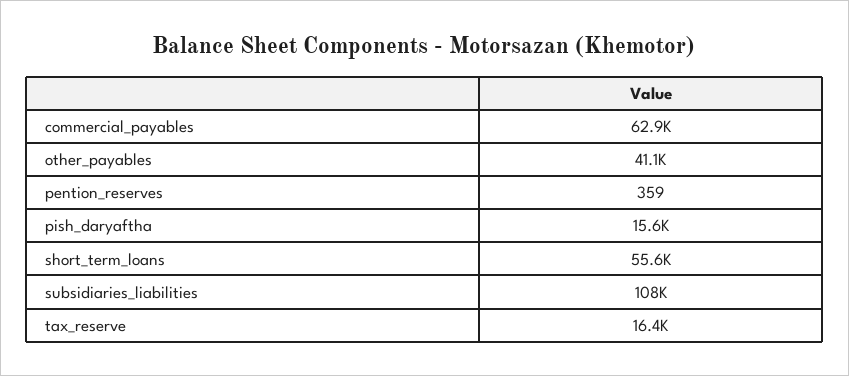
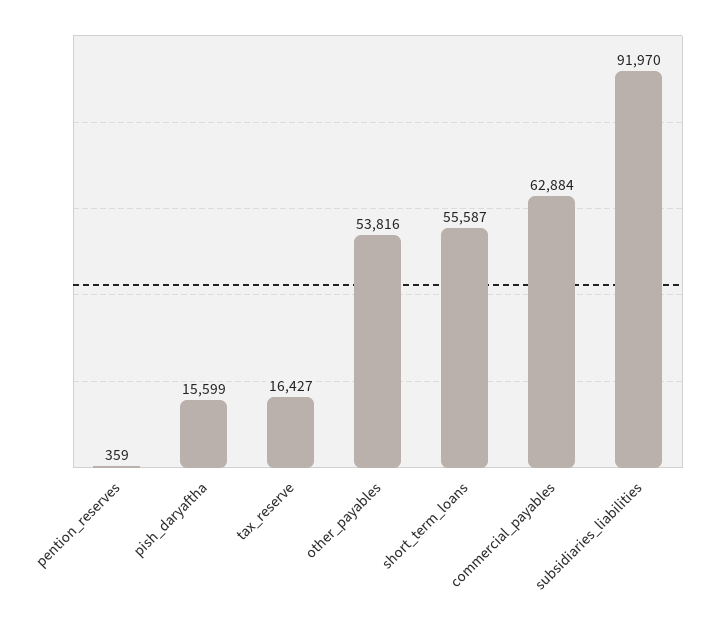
  {
    "commercial_payables": 62884,
-   "other_payables": 41100,
+   "other_payables": 53816,
    "pention_reserves": 359,
    "pish_daryaftha": 15599,
    "short_term_loans": 55587,
-   "subsidiaries_liabilities": 108000,
+   "subsidiaries_liabilities": 91970,
    "tax_reserve": 16427
  }

